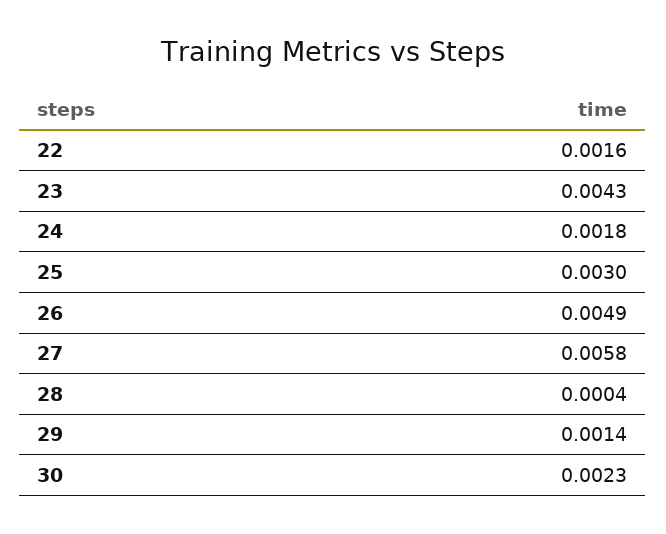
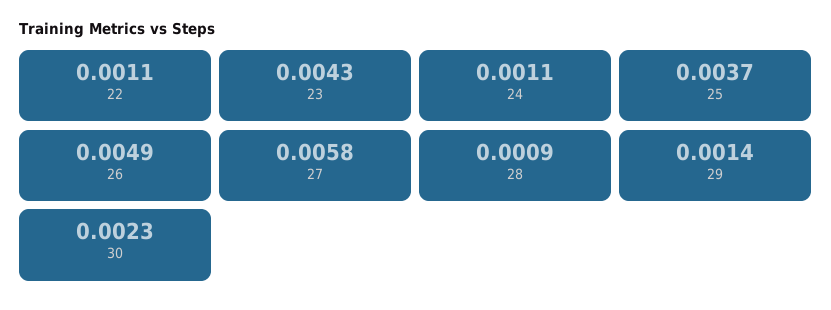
  {
-   "22": 0.0016,
+   "22": 0.0011,
    "23": 0.0043,
-   "24": 0.0018,
+   "24": 0.0011,
-   "25": 0.003,
+   "25": 0.0037,
    "26": 0.0049,
    "27": 0.0058,
-   "28": 0.0004,
+   "28": 0.0009,
    "29": 0.0014,
    "30": 0.0023
  }

